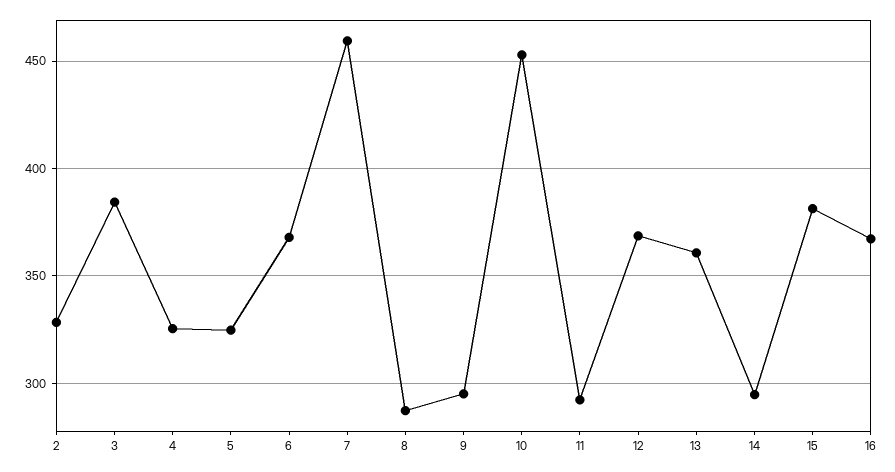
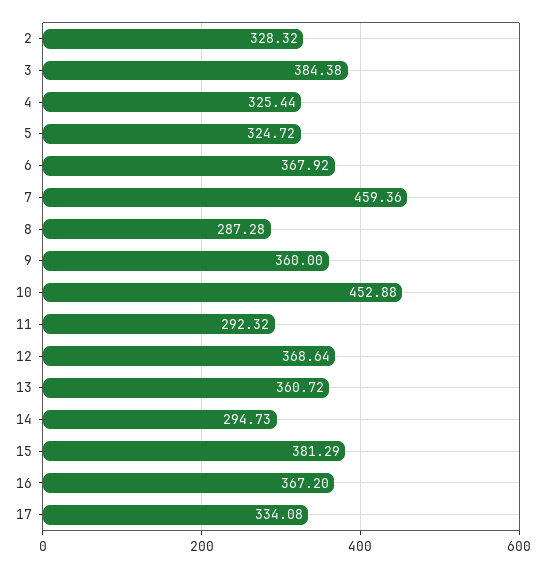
  {
    "2": 328.32,
    "3": 384.38,
    "4": 325.44,
    "5": 324.72,
    "6": 367.92,
    "7": 459.36,
    "8": 287.28,
-   "9": 295,
+   "9": 360,
    "10": 452.88,
    "11": 292.32,
    "12": 368.64,
    "13": 360.72,
    "14": 294.73,
    "15": 381.29,
-   "16": 367.2
+   "16": 367.2,
+   "17": 334.08
  }

